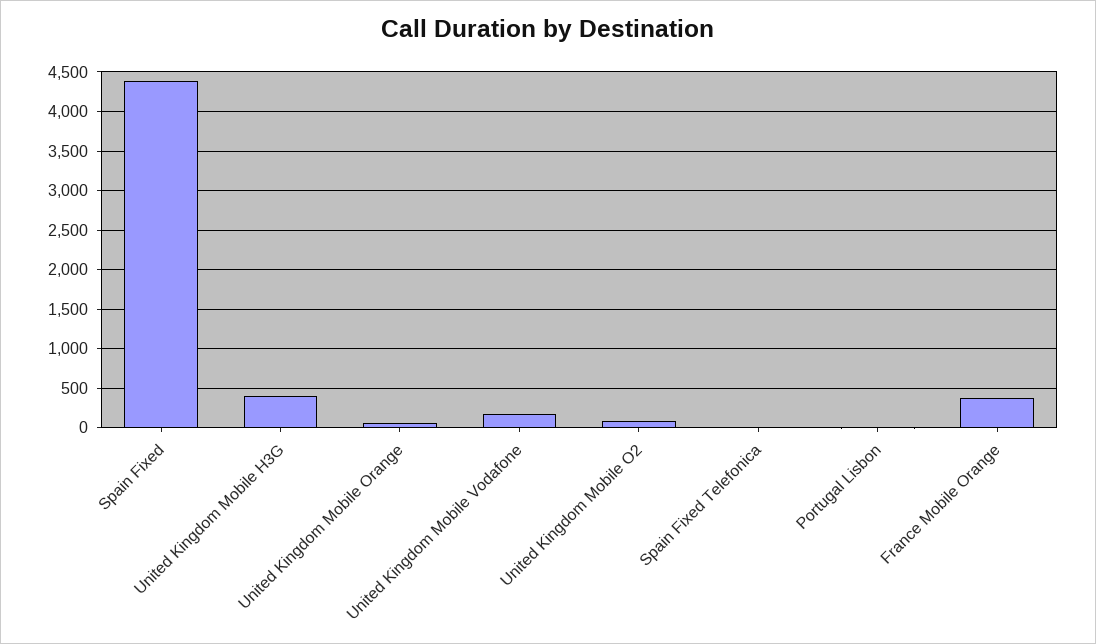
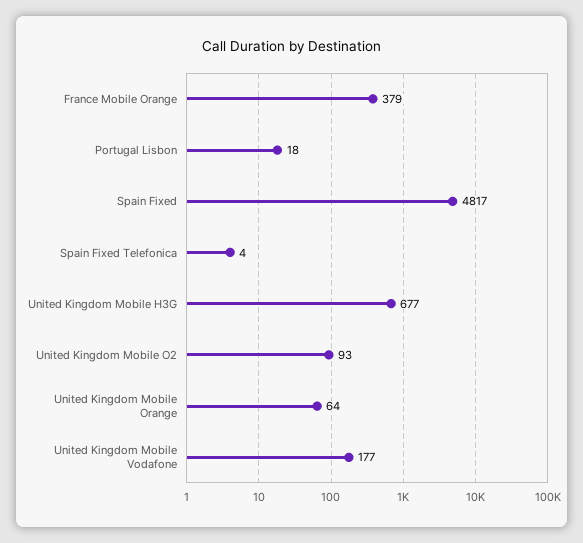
  {
-   "Spain Fixed": 4400,
+   "Spain Fixed": 4817,
-   "United Kingdom Mobile H3G": 400,
+   "United Kingdom Mobile H3G": 677,
    "United Kingdom Mobile Orange": 64,
    "United Kingdom Mobile Vodafone": 177,
    "United Kingdom Mobile O2": 93,
    "Spain Fixed Telefonica": 4,
    "Portugal Lisbon": 18,
    "France Mobile Orange": 379
  }

